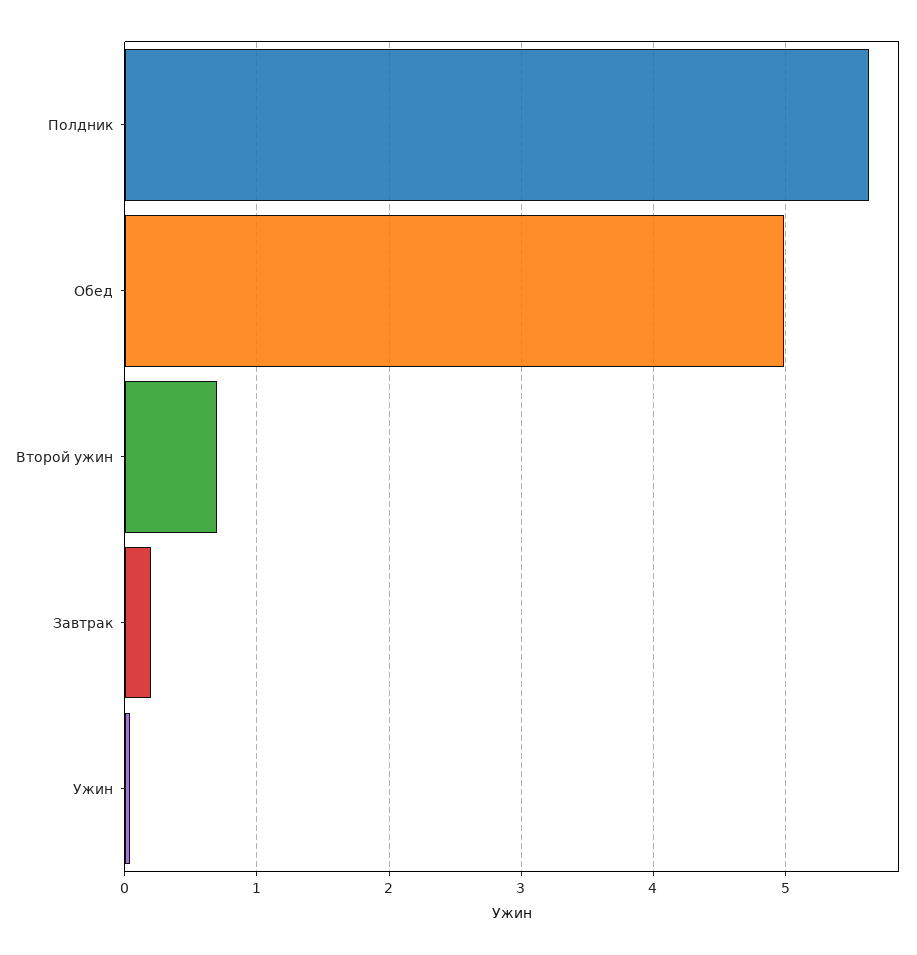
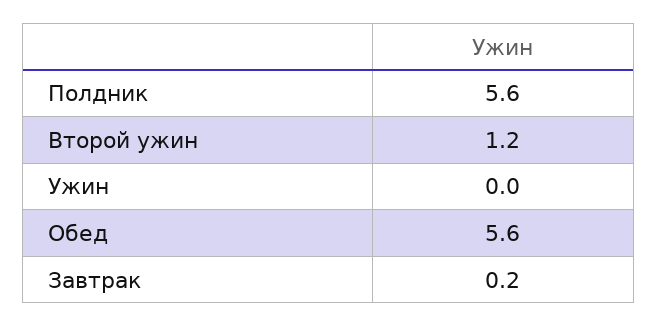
  {
    "Полдник": 5.6,
-   "Обед": 5,
+   "Обед": 5.6,
-   "Второй ужин": 0.7,
+   "Второй ужин": 1.2,
    "Завтрак": 0.2,
    "Ужин": 0
  }

